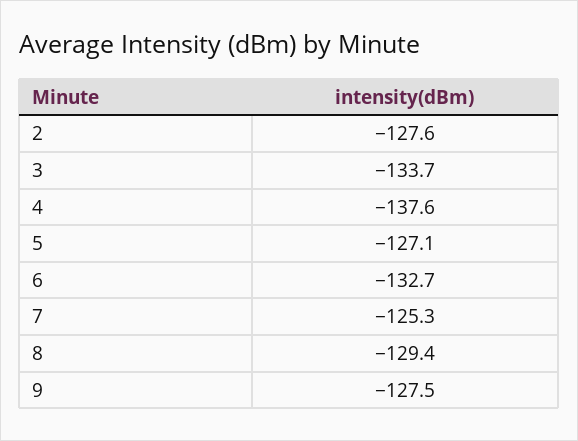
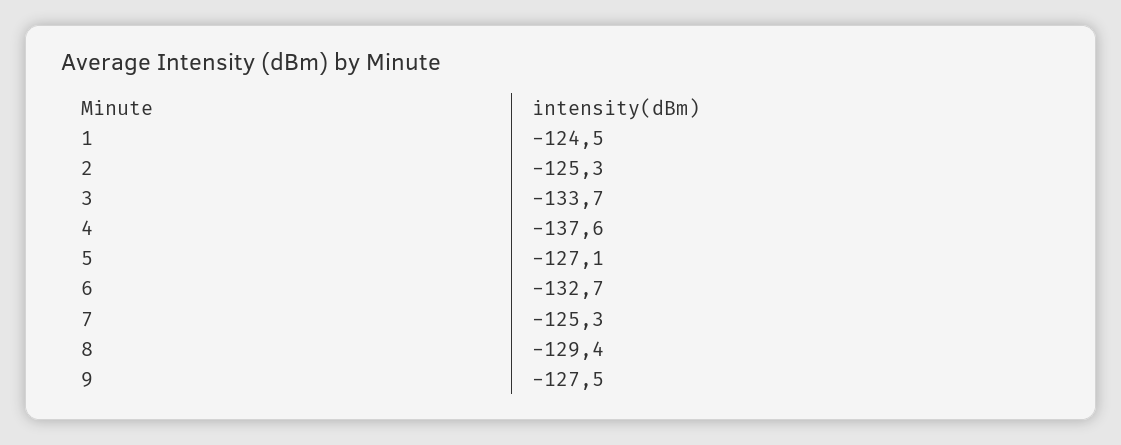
  {
-   "2": -127.6,
+   "2": -125.3,
    "3": -133.7,
    "4": -137.6,
    "5": -127.1,
    "6": -132.7,
    "7": -125.3,
    "8": -129.4,
-   "9": -127.5
+   "9": -127.5,
+   "1": -124.5
  }

